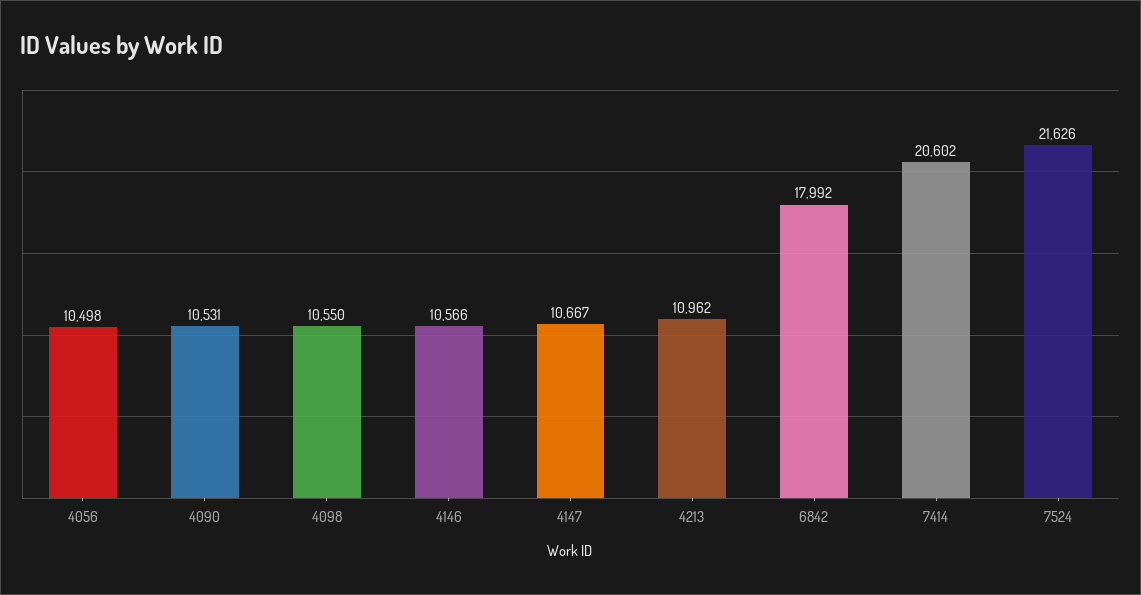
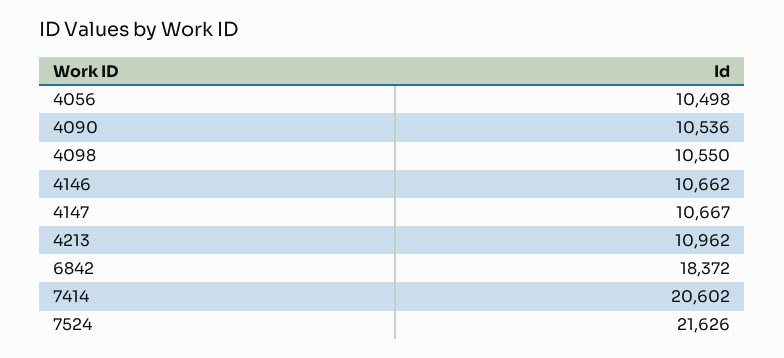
  {
    "4056": 10498,
-   "4090": 10531,
+   "4090": 10536,
    "4098": 10550,
-   "4146": 10566,
+   "4146": 10662,
    "4147": 10667,
    "4213": 10962,
-   "6842": 17992,
+   "6842": 18372,
    "7414": 20602,
    "7524": 21626
  }

